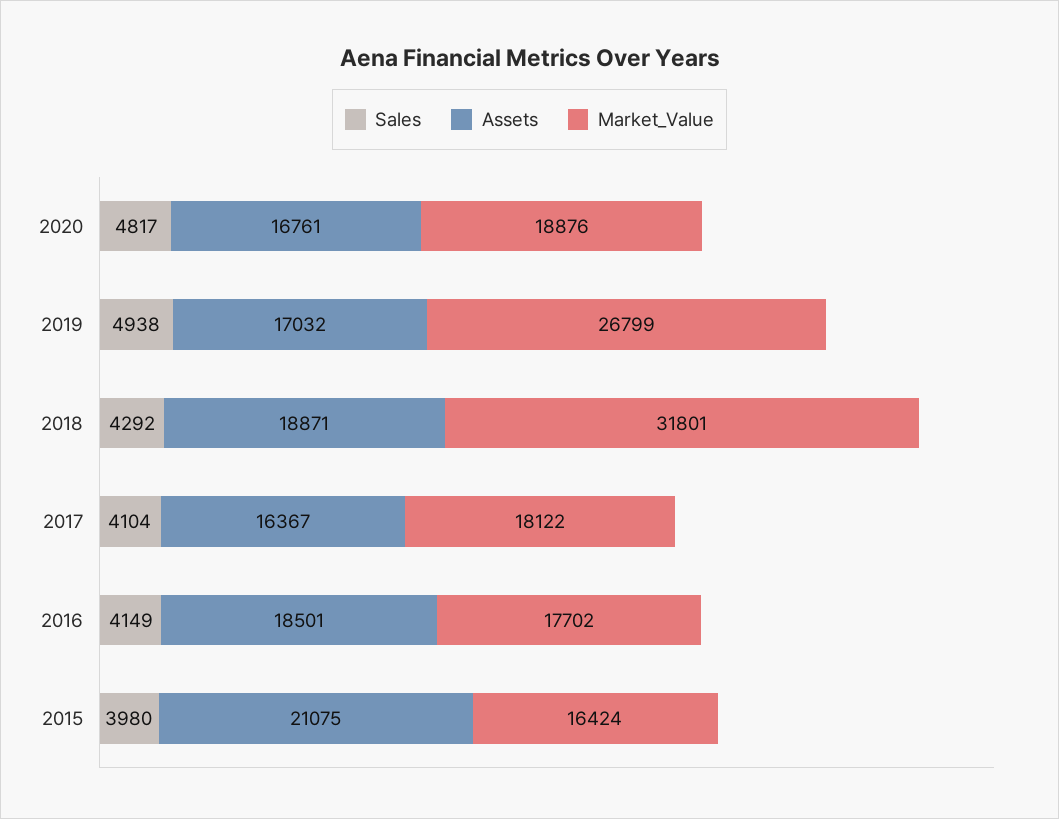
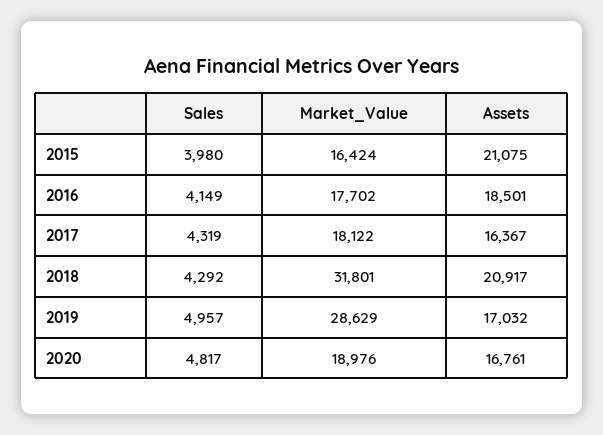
  {
    "Sales": {
      "2020": 4817,
-     "2019": 4938,
+     "2019": 4957,
      "2018": 4292,
-     "2017": 4104,
+     "2017": 4319,
      "2016": 4149,
      "2015": 3980
    },
    "Assets": {
      "2020": 16761,
      "2019": 17032,
-     "2018": 18871,
+     "2018": 20917,
      "2017": 16367,
      "2016": 18501,
      "2015": 21075
    },
    "Market_Value": {
-     "2020": 18876,
+     "2020": 18976,
-     "2019": 26799,
+     "2019": 28629,
      "2018": 31801,
      "2017": 18122,
      "2016": 17702,
      "2015": 16424
    }
  }

